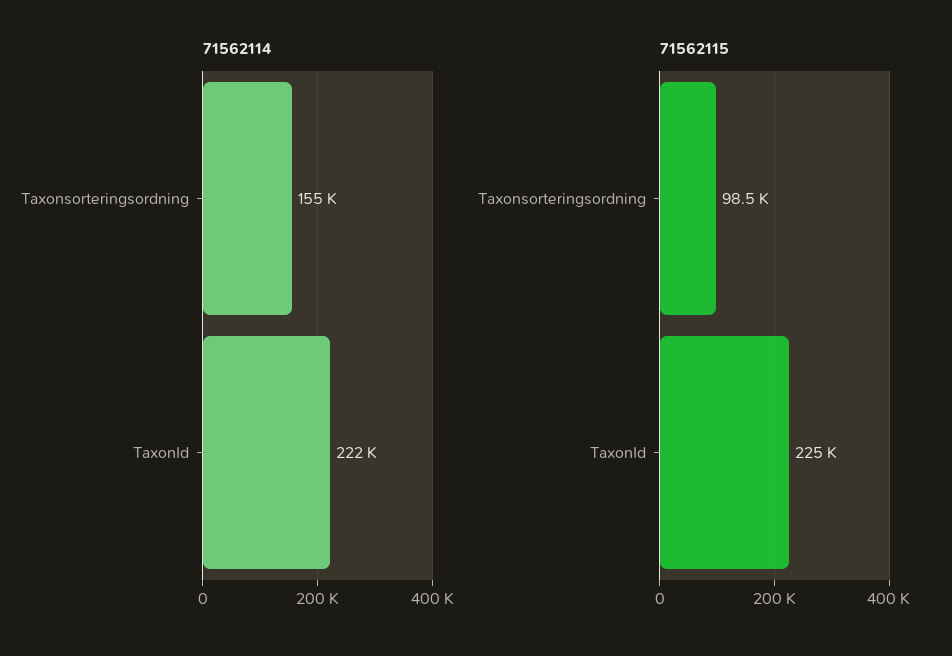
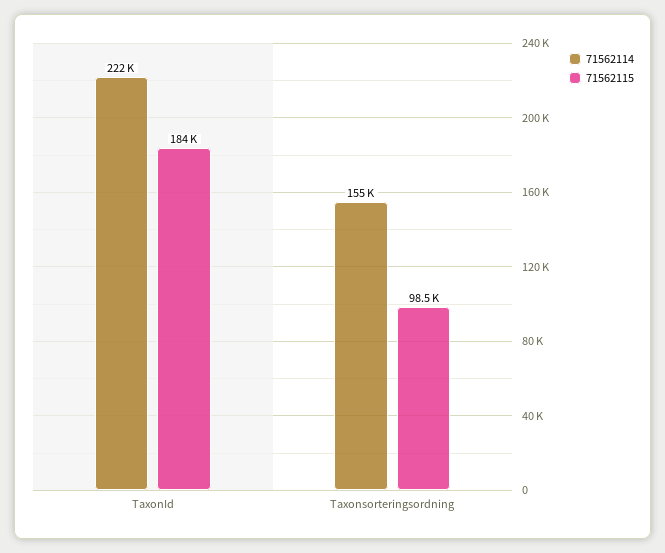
  {
    "71562114": {
      "Taxonsorteringsordning": 155000,
      "TaxonId": 222000
    },
    "71562115": {
      "Taxonsorteringsordning": 98500,
-     "TaxonId": 225000
+     "TaxonId": 184000
    }
  }

